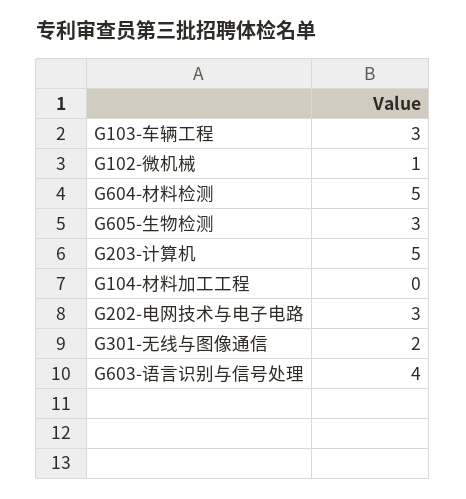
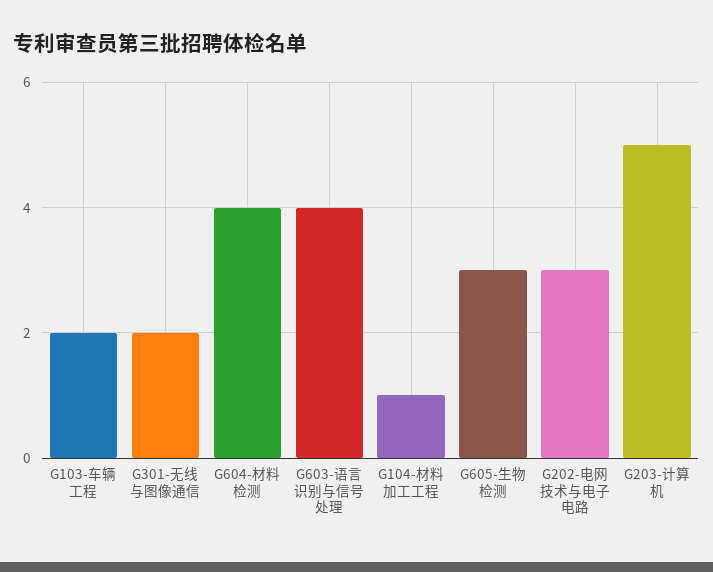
  {
-   "G103-车辆工程": 3,
+   "G103-车辆工程": 2,
-   "G102-微机械": 1,
-   "G604-材料检测": 5,
+   "G604-材料检测": 4,
    "G605-生物检测": 3,
    "G203-计算机": 5,
-   "G104-材料加工工程": 0,
+   "G104-材料加工工程": 1,
    "G202-电网技术与电子电路": 3,
    "G301-无线与图像通信": 2,
    "G603-语言识别与信号处理": 4
  }

